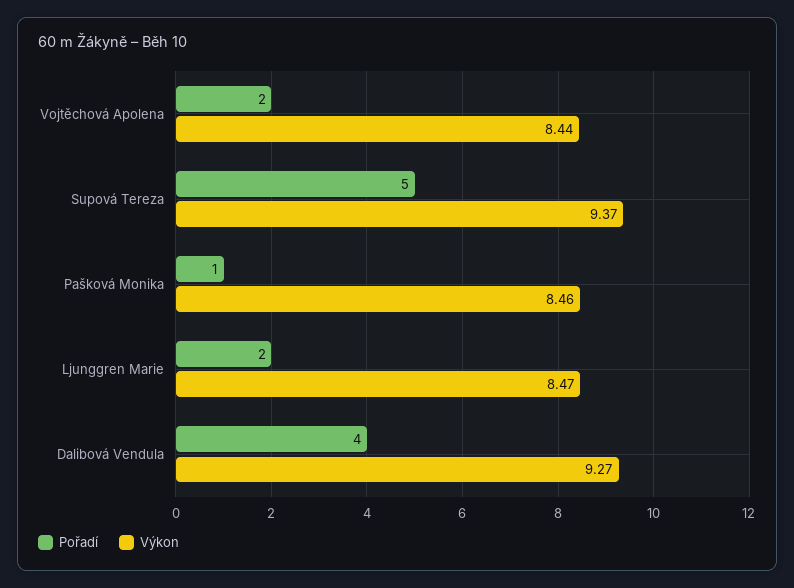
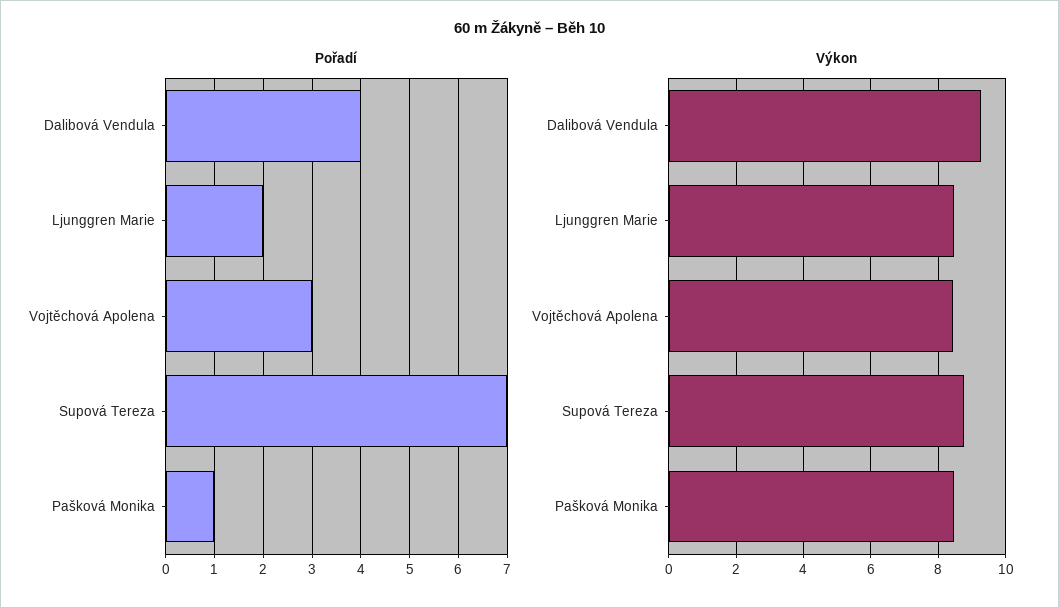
  {
    "Pořadí": {
-     "Vojtěchová Apolena": 2,
+     "Vojtěchová Apolena": 3,
-     "Supová Tereza": 5,
+     "Supová Tereza": 7,
      "Pašková Monika": 1,
      "Ljunggren Marie": 2,
      "Dalibová Vendula": 4
    },
    "Výkon": {
      "Vojtěchová Apolena": 8.44,
-     "Supová Tereza": 9.37,
+     "Supová Tereza": 8.8,
      "Pašková Monika": 8.46,
      "Ljunggren Marie": 8.47,
      "Dalibová Vendula": 9.27
    }
  }

